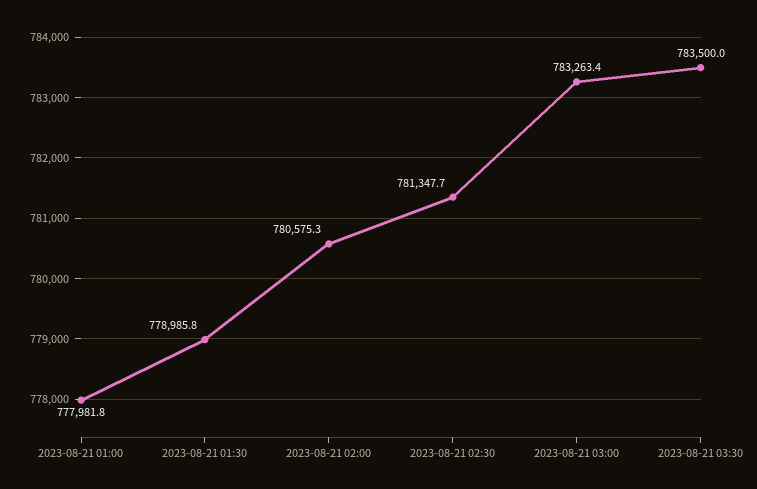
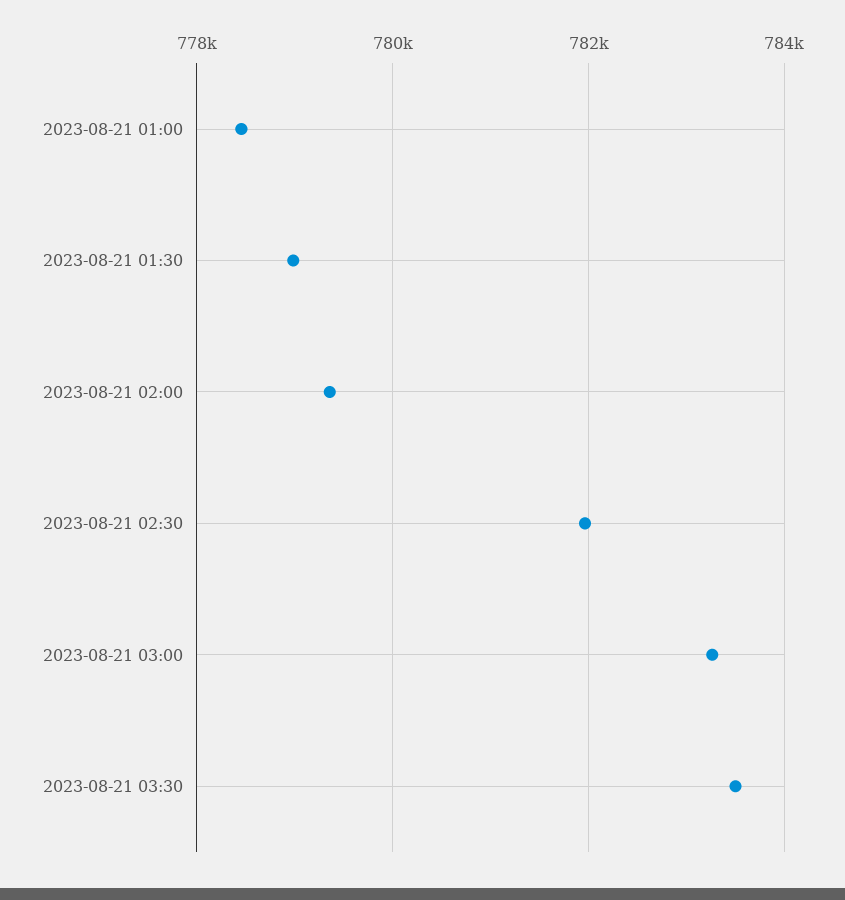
  {
-   "2023-08-21 01:00": 777981.8,
+   "2023-08-21 01:00": 778400,
    "2023-08-21 01:30": 778985.8,
-   "2023-08-21 02:00": 780575.3,
+   "2023-08-21 02:00": 779400,
-   "2023-08-21 02:30": 781347.7,
+   "2023-08-21 02:30": 782000,
    "2023-08-21 03:00": 783263.4,
    "2023-08-21 03:30": 783500
  }

